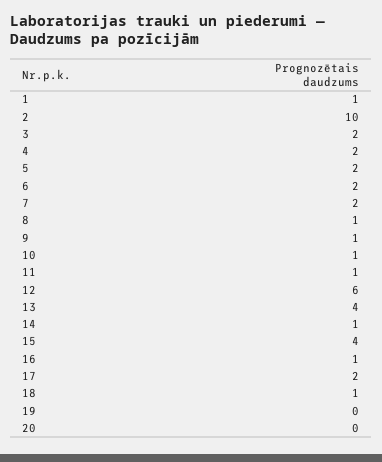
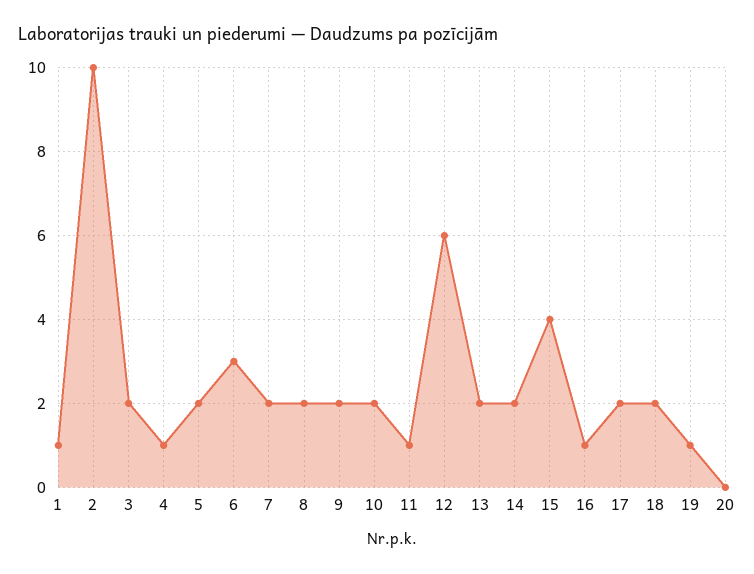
  {
    "1": 1,
    "2": 10,
    "3": 2,
-   "4": 2,
+   "4": 1,
    "5": 2,
-   "6": 2,
+   "6": 3,
    "7": 2,
-   "8": 1,
+   "8": 2,
-   "9": 1,
+   "9": 2,
-   "10": 1,
+   "10": 2,
    "11": 1,
    "12": 6,
-   "13": 4,
+   "13": 2,
-   "14": 1,
+   "14": 2,
    "15": 4,
    "16": 1,
    "17": 2,
-   "18": 1,
+   "18": 2,
-   "19": 0,
+   "19": 1,
    "20": 0
  }

